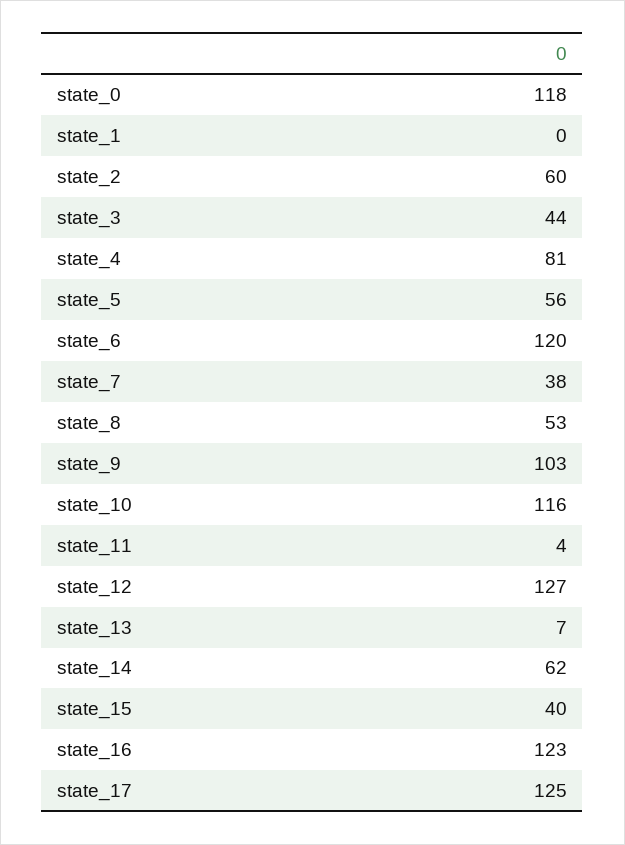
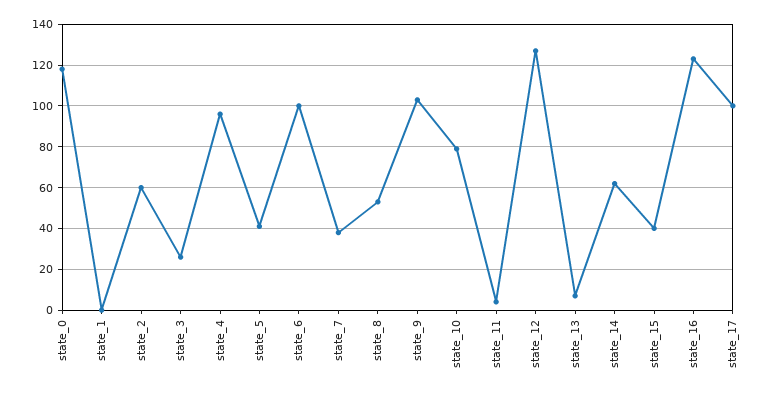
  {
    "state_0": 118,
    "state_1": 0,
    "state_2": 60,
-   "state_3": 44,
+   "state_3": 25,
-   "state_4": 81,
+   "state_4": 95,
-   "state_5": 56,
+   "state_5": 40,
-   "state_6": 120,
+   "state_6": 100,
    "state_7": 38,
    "state_8": 53,
    "state_9": 103,
-   "state_10": 116,
+   "state_10": 80,
    "state_11": 4,
    "state_12": 127,
    "state_13": 7,
    "state_14": 62,
    "state_15": 40,
    "state_16": 123,
-   "state_17": 125
+   "state_17": 100
  }

